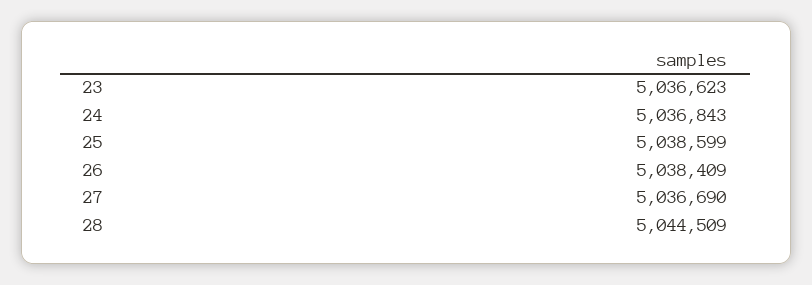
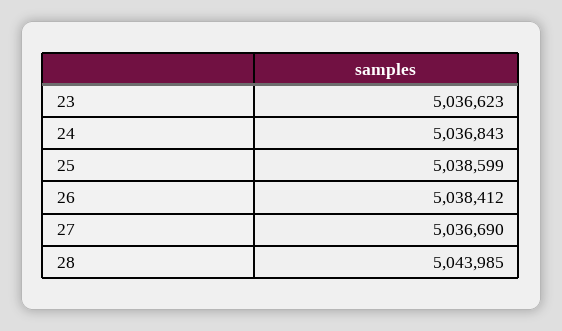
  {
    "23": 5036623,
    "24": 5036843,
    "25": 5038599,
-   "26": 5038409,
+   "26": 5038412,
    "27": 5036690,
-   "28": 5044509
+   "28": 5043985
  }

